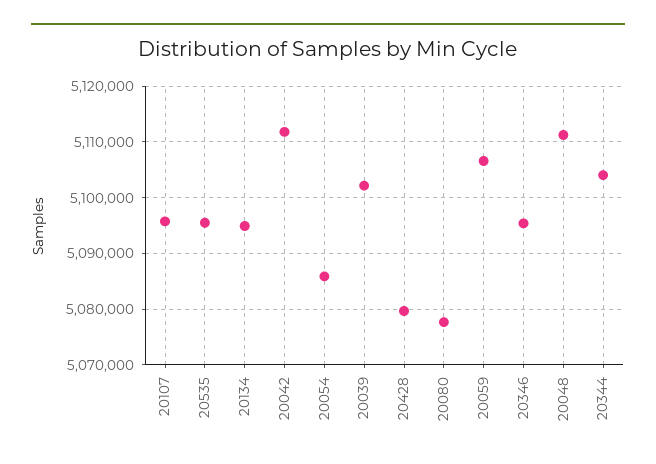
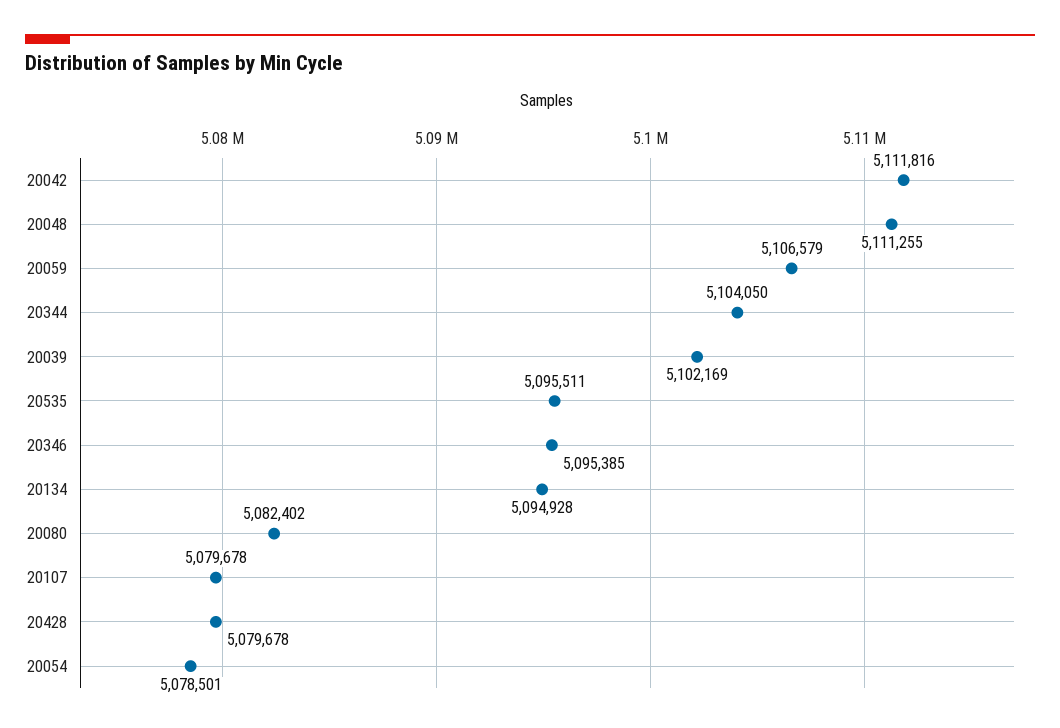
  {
-   "20107": 5096000,
+   "20107": 5079678,
    "20535": 5095511,
    "20134": 5094928,
    "20042": 5111816,
-   "20054": 5086000,
+   "20054": 5078501,
    "20039": 5102169,
    "20428": 5079678,
-   "20080": 5078000,
+   "20080": 5082402,
    "20059": 5106579,
    "20346": 5095385,
    "20048": 5111255,
    "20344": 5104050
  }

